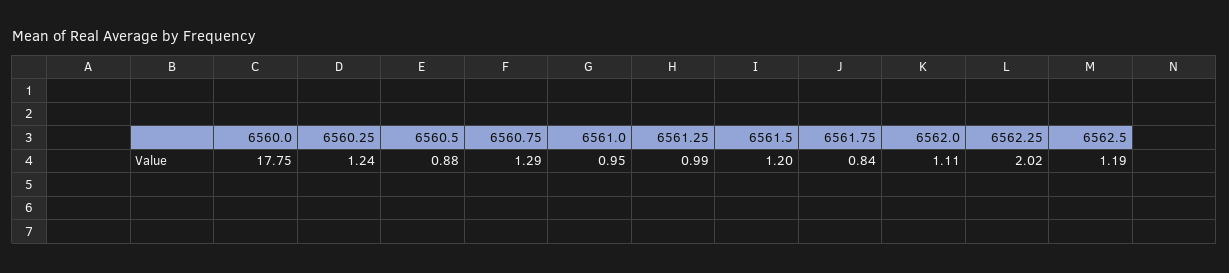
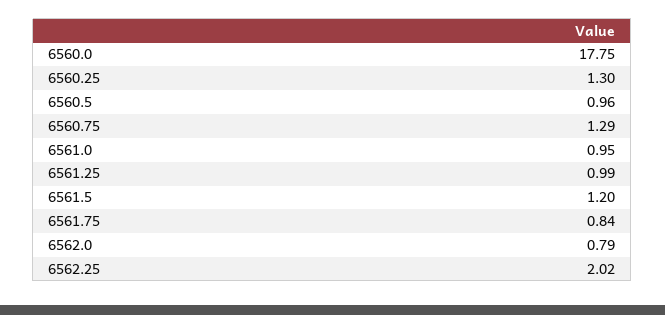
  {
    "6560.0": 17.75,
-   "6560.25": 1.24,
+   "6560.25": 1.3,
-   "6560.5": 0.88,
+   "6560.5": 0.96,
    "6560.75": 1.29,
    "6561.0": 0.95,
    "6561.25": 0.99,
    "6561.5": 1.2,
    "6561.75": 0.84,
-   "6562.0": 1.11,
+   "6562.0": 0.79,
-   "6562.25": 2.02,
+   "6562.25": 2.02
-   "6562.5": 1.19
  }

